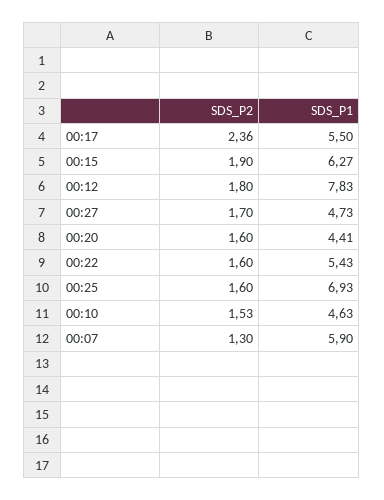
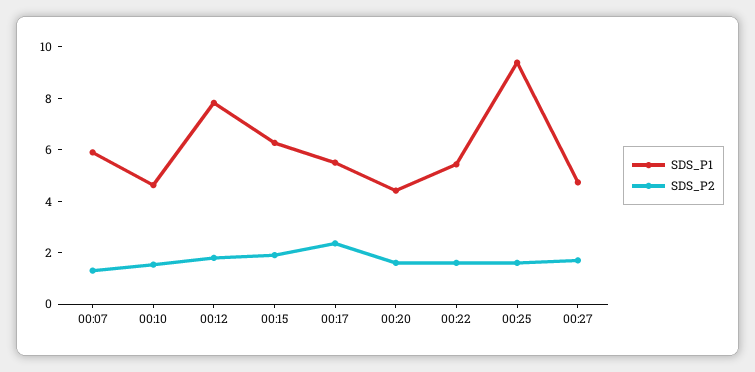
  {
    "SDS_P2": {
      "00:17": 2.36,
      "00:15": 1.9,
      "00:12": 1.8,
      "00:27": 1.7,
      "00:20": 1.6,
      "00:22": 1.6,
      "00:25": 1.6,
      "00:10": 1.53,
      "00:07": 1.3
    },
    "SDS_P1": {
      "00:17": 5.5,
      "00:15": 6.27,
      "00:12": 7.83,
      "00:27": 4.73,
      "00:20": 4.41,
      "00:22": 5.43,
-     "00:25": 6.93,
+     "00:25": 9.5,
      "00:10": 4.63,
      "00:07": 5.9
    }
  }

